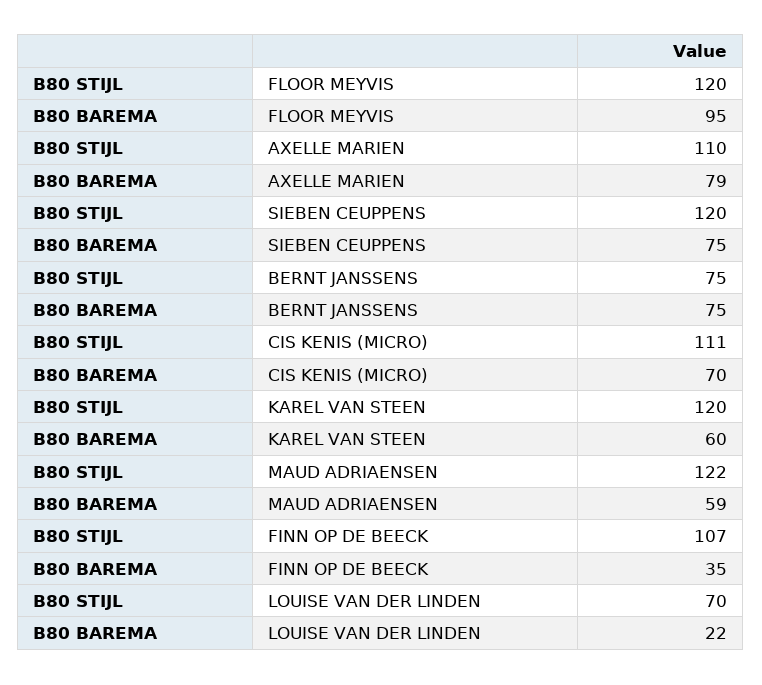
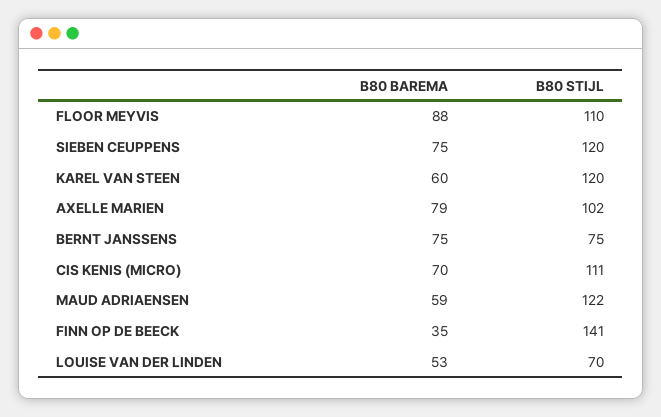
  {
    "B80 STIJL": {
-     "FLOOR MEYVIS": 120,
+     "FLOOR MEYVIS": 110,
-     "AXELLE MARIEN": 110,
+     "AXELLE MARIEN": 102,
      "SIEBEN CEUPPENS": 120,
      "BERNT JANSSENS": 75,
      "CIS KENIS (MICRO)": 111,
      "KAREL VAN STEEN": 120,
      "MAUD ADRIAENSEN": 122,
-     "FINN OP DE BEECK": 107,
+     "FINN OP DE BEECK": 141,
      "LOUISE VAN DER LINDEN": 70
    },
    "B80 BAREMA": {
-     "FLOOR MEYVIS": 95,
+     "FLOOR MEYVIS": 88,
      "AXELLE MARIEN": 79,
      "SIEBEN CEUPPENS": 75,
      "BERNT JANSSENS": 75,
      "CIS KENIS (MICRO)": 70,
      "KAREL VAN STEEN": 60,
      "MAUD ADRIAENSEN": 59,
      "FINN OP DE BEECK": 35,
-     "LOUISE VAN DER LINDEN": 22
+     "LOUISE VAN DER LINDEN": 53
    }
  }

